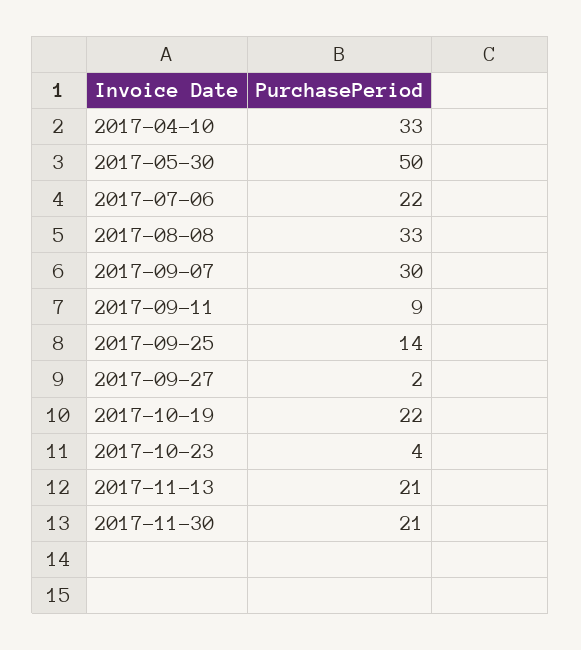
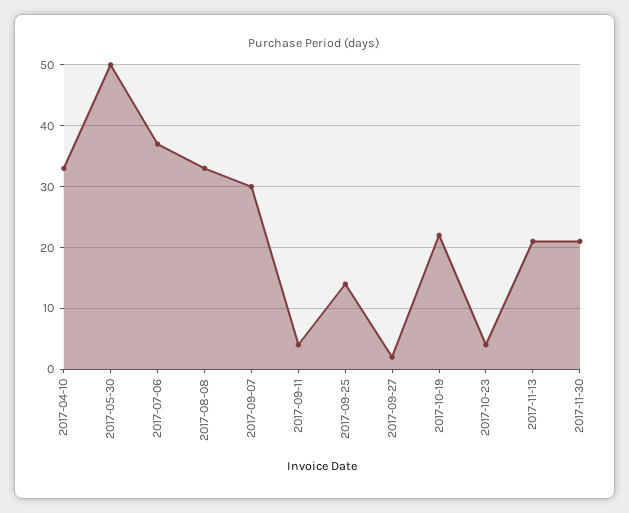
  {
    "2017-04-10": 33,
    "2017-05-30": 50,
-   "2017-07-06": 22,
+   "2017-07-06": 37,
    "2017-08-08": 33,
    "2017-09-07": 30,
-   "2017-09-11": 9,
+   "2017-09-11": 4,
    "2017-09-25": 14,
    "2017-09-27": 2,
    "2017-10-19": 22,
    "2017-10-23": 4,
    "2017-11-13": 21,
    "2017-11-30": 21
  }

